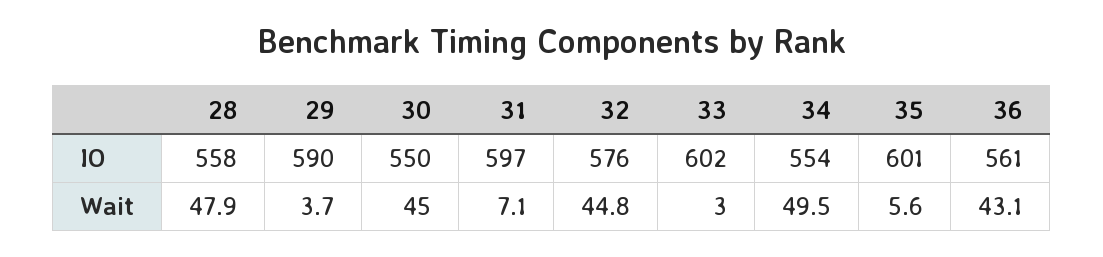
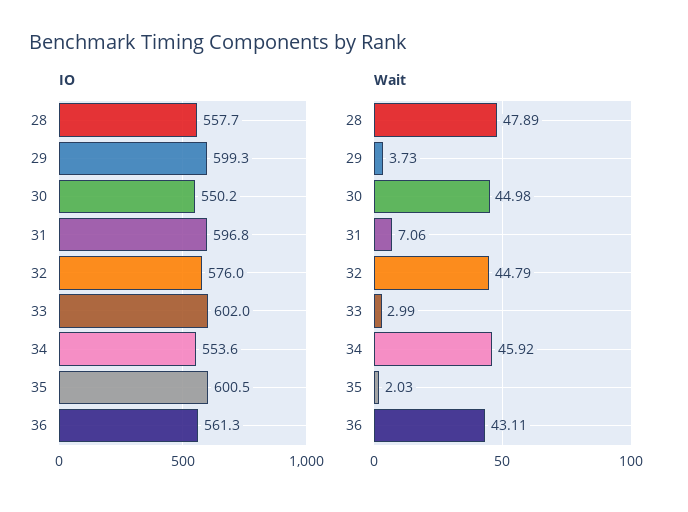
  {
    "IO": {
      "28": 557.7,
-     "29": 590,
+     "29": 599.3,
      "30": 550.2,
      "31": 596.8,
      "32": 576,
      "33": 602,
      "34": 553.6,
      "35": 600.5,
      "36": 561.3
    },
    "Wait": {
      "28": 47.89,
      "29": 3.73,
      "30": 44.98,
      "31": 7.06,
      "32": 44.79,
      "33": 2.99,
-     "34": 49.5,
+     "34": 45.92,
-     "35": 5.6,
+     "35": 2.03,
      "36": 43.11
    }
  }

